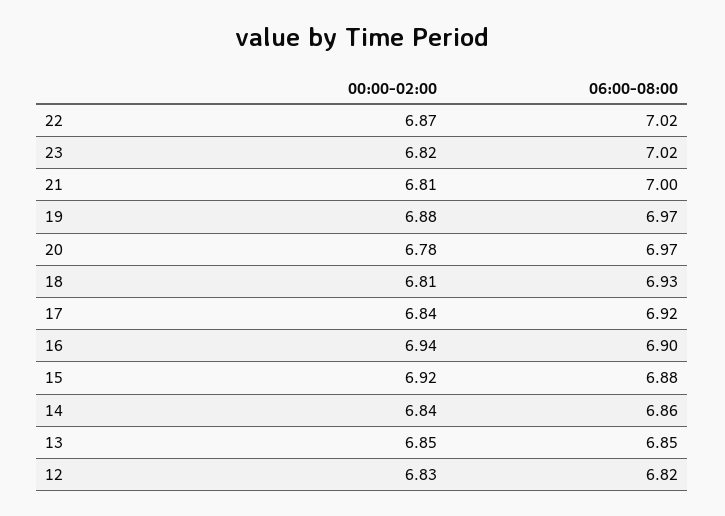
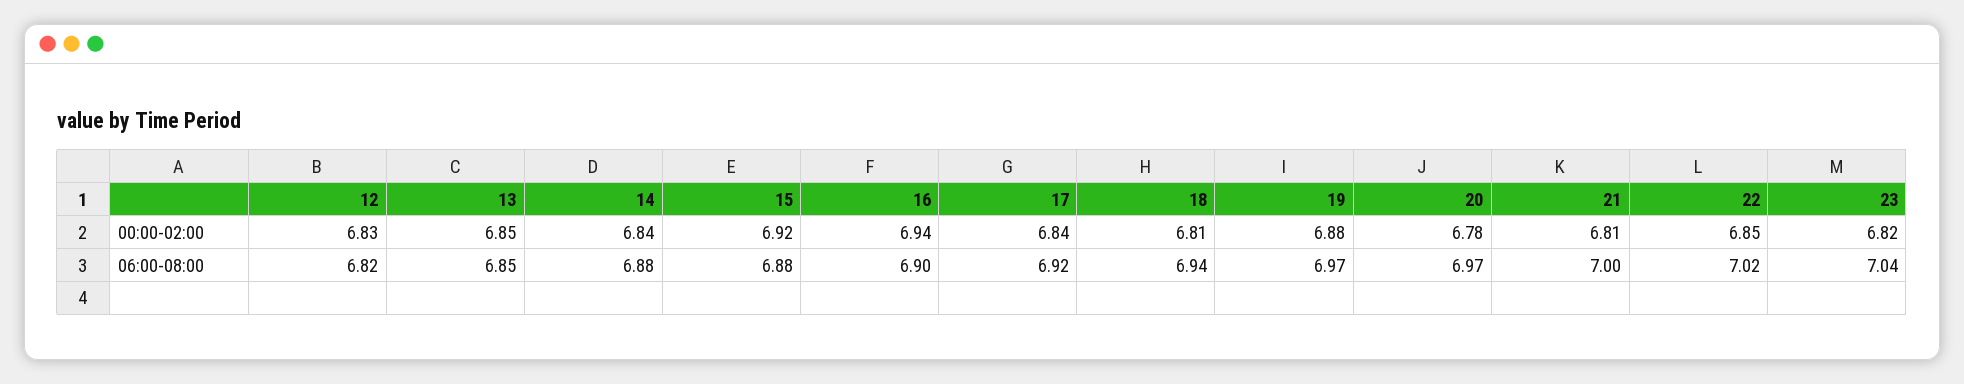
  {
    "00:00-02:00": {
-     "22": 6.87,
+     "22": 6.85,
      "23": 6.82,
      "21": 6.81,
      "19": 6.88,
      "20": 6.78,
      "18": 6.81,
      "17": 6.84,
      "16": 6.94,
      "15": 6.92,
      "14": 6.84,
      "13": 6.85,
      "12": 6.83
    },
    "06:00-08:00": {
      "22": 7.02,
-     "23": 7.02,
+     "23": 7.04,
      "21": 7,
      "19": 6.97,
      "20": 6.97,
-     "18": 6.93,
+     "18": 6.94,
      "17": 6.92,
      "16": 6.9,
      "15": 6.88,
-     "14": 6.86,
+     "14": 6.88,
      "13": 6.85,
      "12": 6.82
    }
  }

